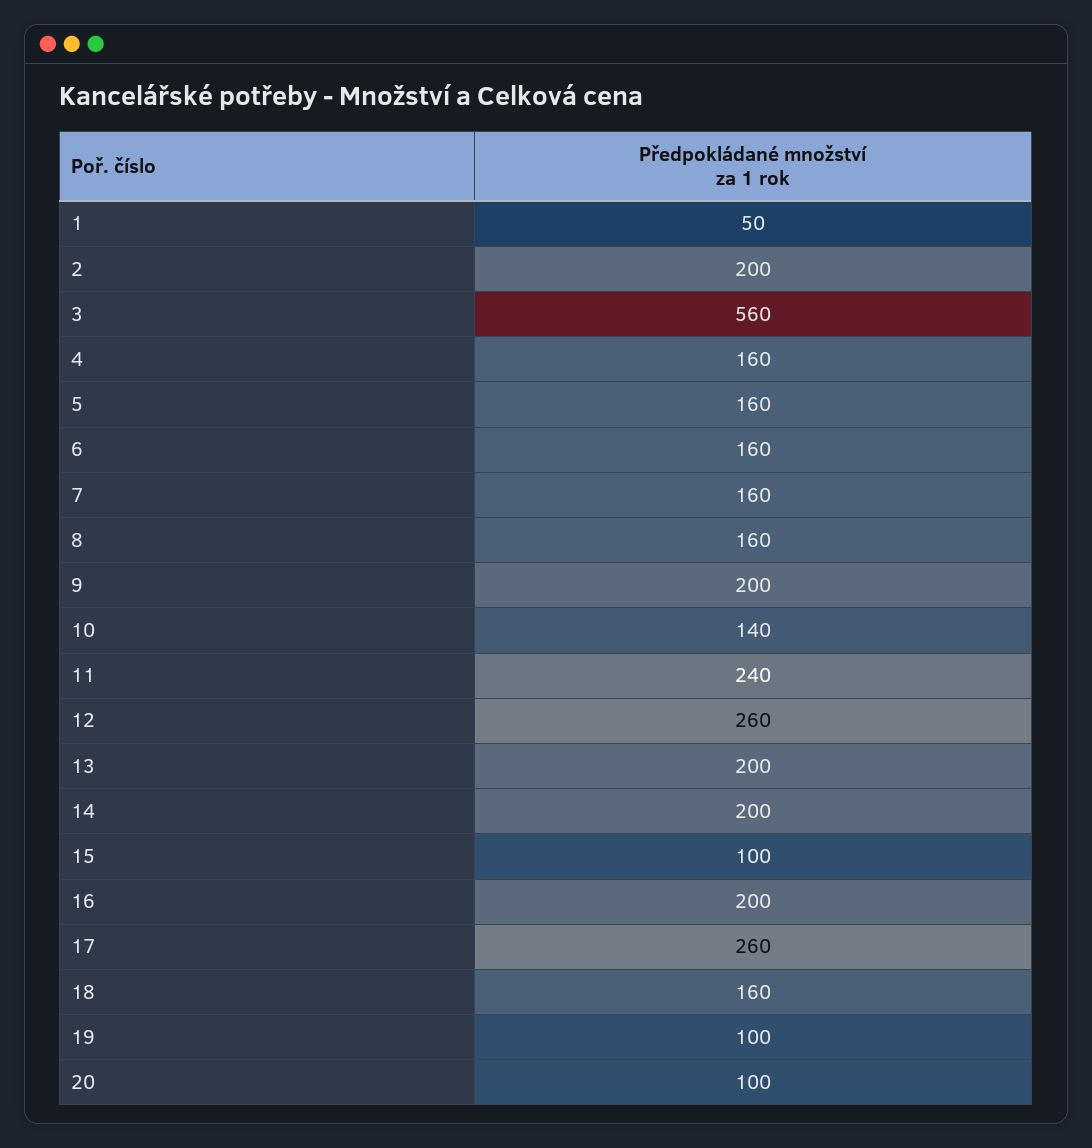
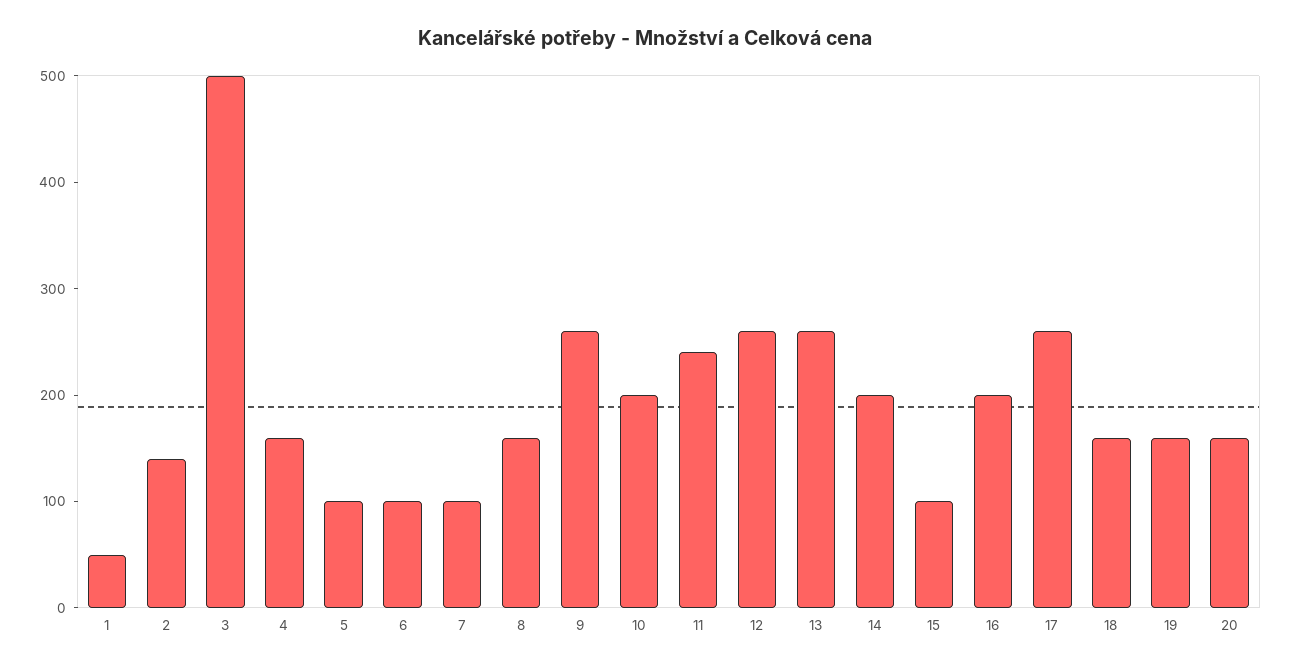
  {
    "1": 50,
-   "2": 200,
+   "2": 140,
-   "3": 560,
+   "3": 500,
    "4": 160,
-   "5": 160,
+   "5": 100,
-   "6": 160,
+   "6": 100,
-   "7": 160,
+   "7": 100,
    "8": 160,
-   "9": 200,
+   "9": 260,
-   "10": 140,
+   "10": 200,
    "11": 240,
    "12": 260,
-   "13": 200,
+   "13": 260,
    "14": 200,
    "15": 100,
    "16": 200,
    "17": 260,
    "18": 160,
-   "19": 100,
+   "19": 160,
-   "20": 100
+   "20": 160
  }

